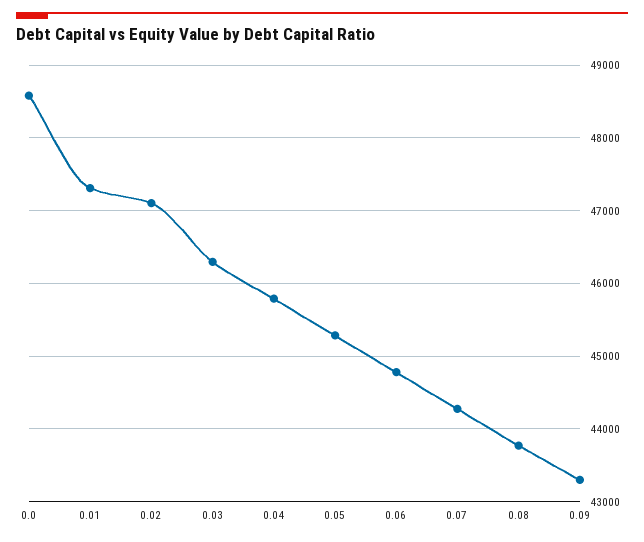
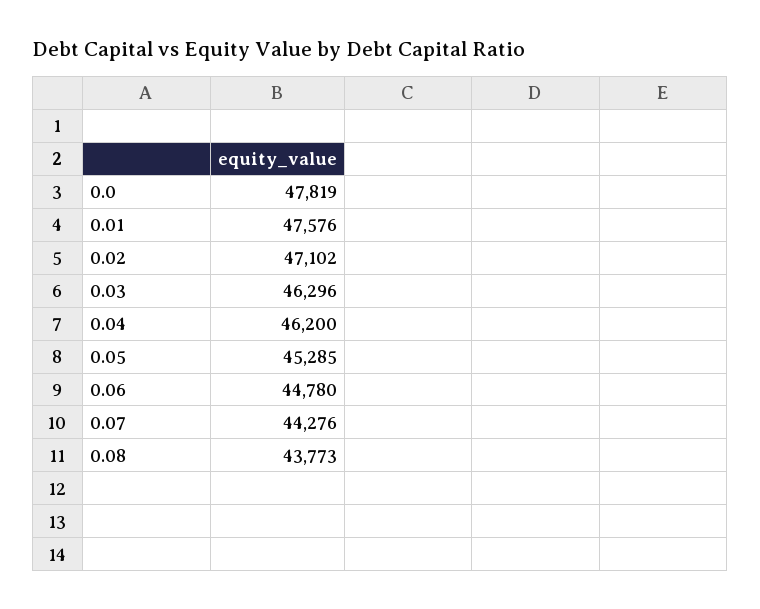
  {
-   "0.0": 48600,
+   "0.0": 47819,
-   "0.01": 47300,
+   "0.01": 47576,
    "0.02": 47102,
    "0.03": 46296,
-   "0.04": 45800,
+   "0.04": 46200,
    "0.05": 45285,
    "0.06": 44780,
    "0.07": 44276,
-   "0.08": 43773,
+   "0.08": 43773
-   "0.09": 43300
  }

